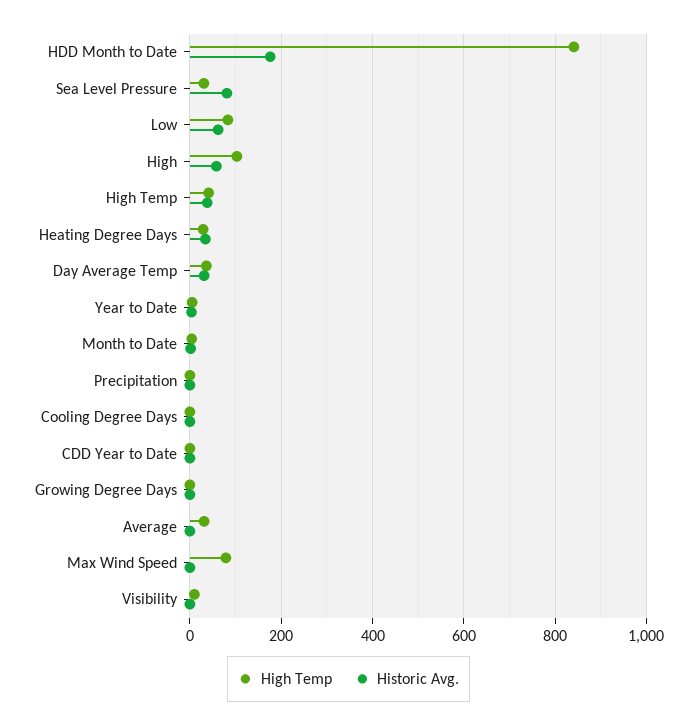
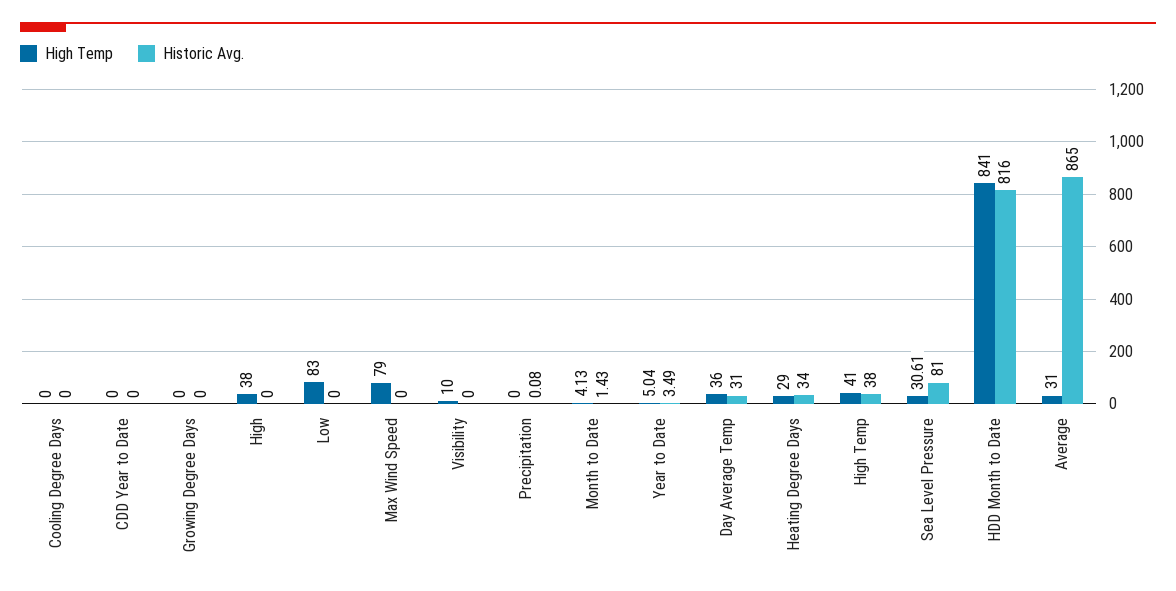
  {
    "High Temp": {
      "HDD Month to Date": 841,
      "Sea Level Pressure": 30.61,
      "Low": 83,
-     "High": 100,
+     "High": 38,
      "High Temp": 41,
      "Heating Degree Days": 29,
      "Day Average Temp": 36,
      "Year to Date": 5.04,
      "Month to Date": 4.13,
      "Precipitation": 0,
      "Cooling Degree Days": 0,
      "CDD Year to Date": 0,
      "Growing Degree Days": 0,
      "Average": 31,
      "Max Wind Speed": 79,
      "Visibility": 10
    },
    "Historic Avg.": {
-     "HDD Month to Date": 180,
+     "HDD Month to Date": 816,
      "Sea Level Pressure": 81,
-     "Low": 60,
+     "Low": 0,
-     "High": 60,
+     "High": 0,
      "High Temp": 38,
      "Heating Degree Days": 34,
      "Day Average Temp": 31,
      "Year to Date": 3.49,
      "Month to Date": 1.43,
      "Precipitation": 0.08,
      "Cooling Degree Days": 0,
      "CDD Year to Date": 0,
      "Growing Degree Days": 0,
-     "Average": 0,
+     "Average": 865,
      "Max Wind Speed": 0,
      "Visibility": 0
    }
  }

